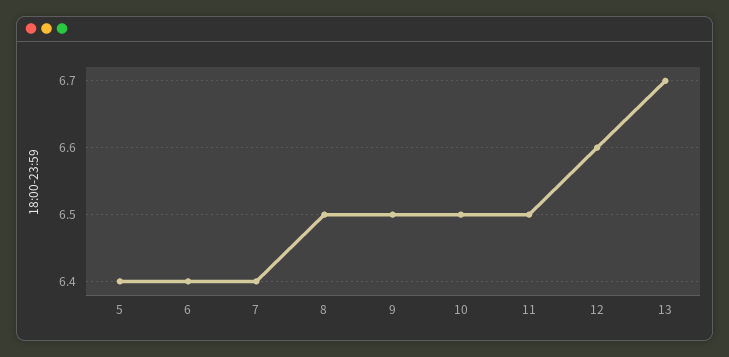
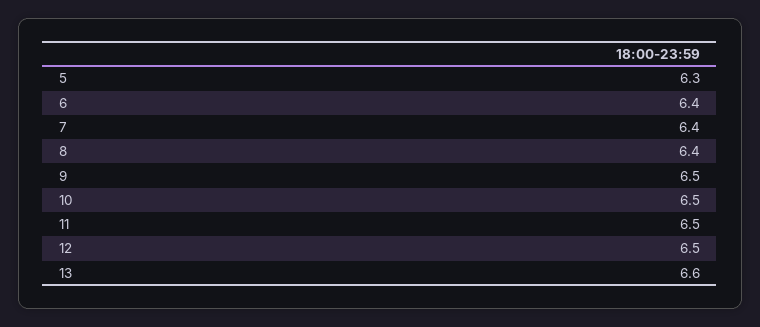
  {
-   "5": 6.4,
+   "5": 6.3,
    "6": 6.4,
    "7": 6.4,
-   "8": 6.5,
+   "8": 6.4,
    "9": 6.5,
    "10": 6.5,
    "11": 6.5,
-   "12": 6.6,
+   "12": 6.5,
-   "13": 6.7
+   "13": 6.6
  }

